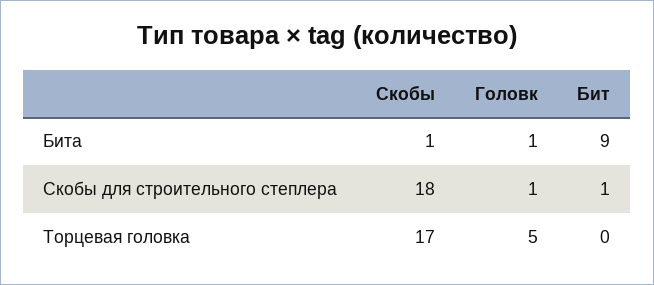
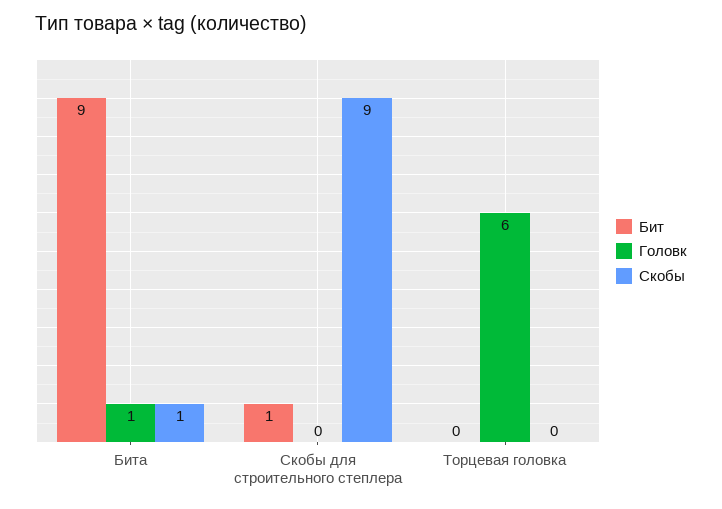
  {
    "Скобы": {
      "Бита": 1,
-     "Скобы для строительного степлера": 18,
+     "Скобы для строительного степлера": 9,
-     "Торцевая головка": 17
+     "Торцевая головка": 0
    },
    "Головк": {
      "Бита": 1,
-     "Скобы для строительного степлера": 1,
+     "Скобы для строительного степлера": 0,
-     "Торцевая головка": 5
+     "Торцевая головка": 6
    },
    "Бит": {
      "Бита": 9,
      "Скобы для строительного степлера": 1,
      "Торцевая головка": 0
    }
  }

